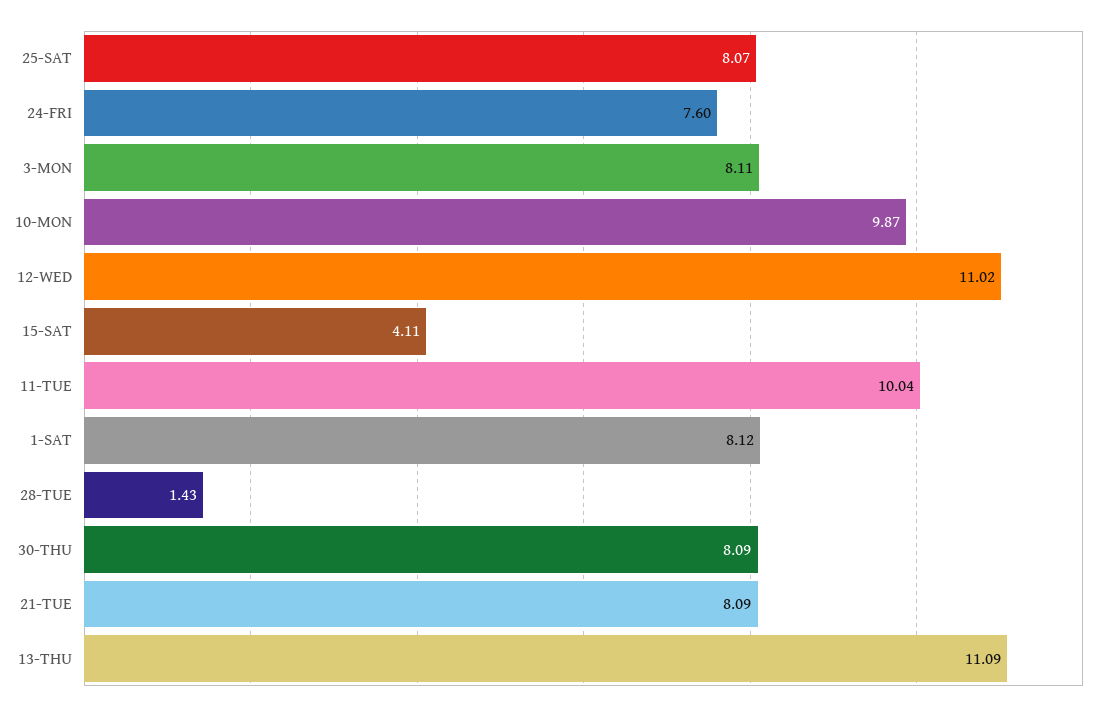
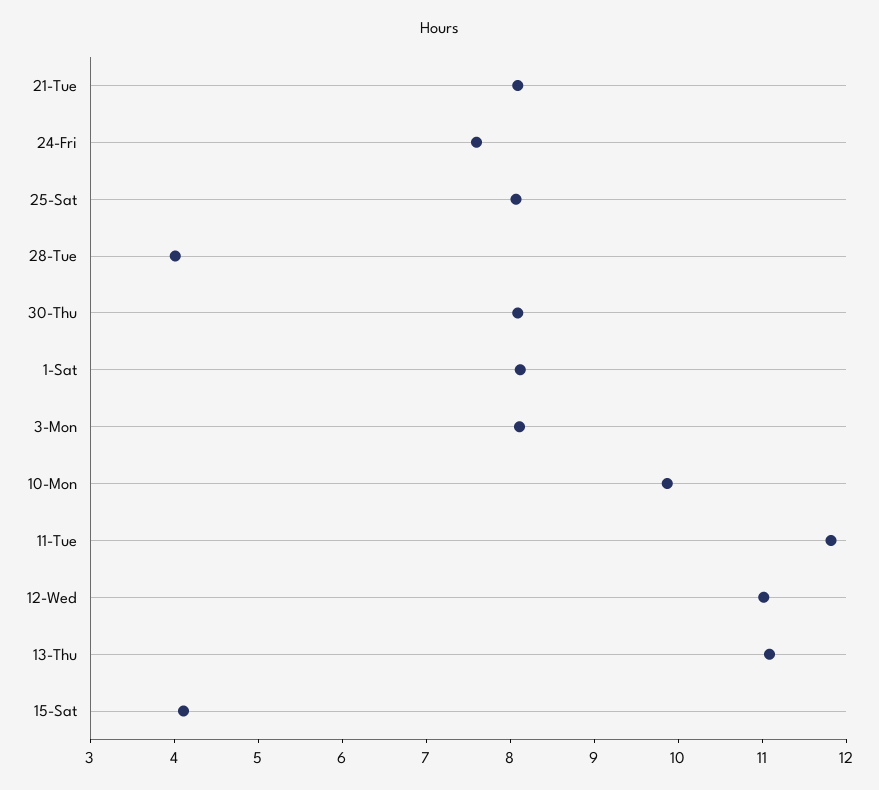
  {
    "25-SAT": 8.07,
    "24-FRI": 7.6,
    "3-MON": 8.11,
    "10-MON": 9.87,
    "12-WED": 11.02,
    "15-SAT": 4.11,
-   "11-TUE": 10.04,
+   "11-TUE": 11.8,
    "1-SAT": 8.12,
-   "28-TUE": 1.43,
+   "28-TUE": 4,
    "30-THU": 8.09,
    "21-TUE": 8.09,
    "13-THU": 11.09
  }

